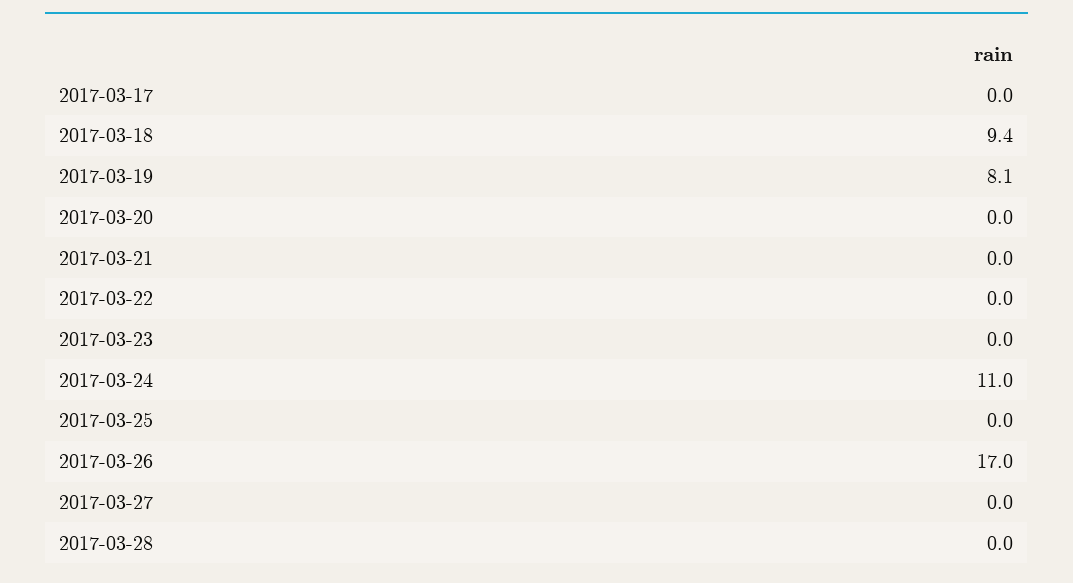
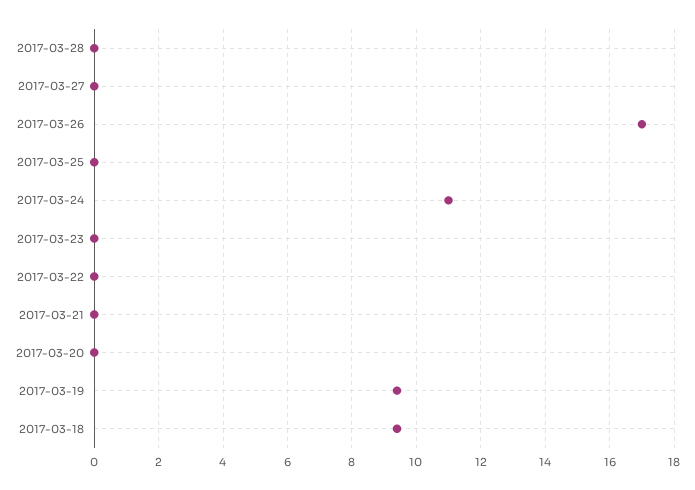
  {
-   "2017-03-17": 0,
    "2017-03-18": 9.4,
-   "2017-03-19": 8.1,
+   "2017-03-19": 9.5,
    "2017-03-20": 0,
    "2017-03-21": 0,
    "2017-03-22": 0,
    "2017-03-23": 0,
    "2017-03-24": 11,
    "2017-03-25": 0,
    "2017-03-26": 17,
    "2017-03-27": 0,
    "2017-03-28": 0
  }

